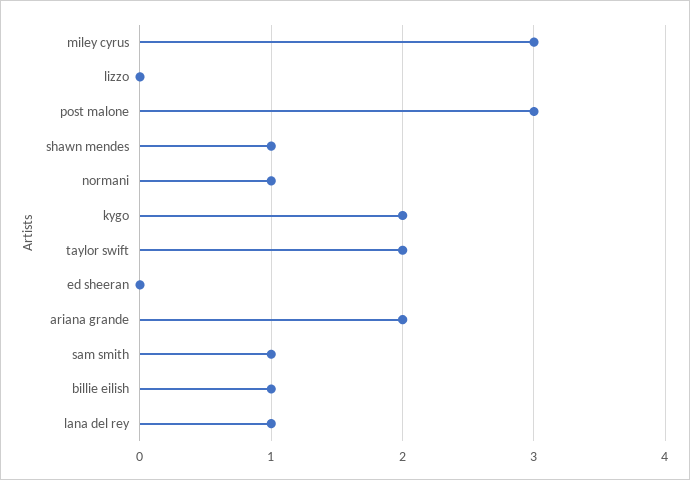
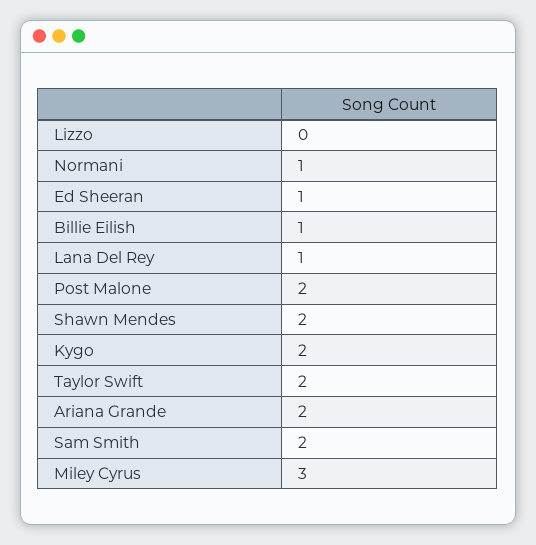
  {
    "miley cyrus": 3,
    "lizzo": 0,
-   "post malone": 3,
+   "post malone": 2,
-   "shawn mendes": 1,
+   "shawn mendes": 2,
    "normani": 1,
    "kygo": 2,
    "taylor swift": 2,
-   "ed sheeran": 0,
+   "ed sheeran": 1,
    "ariana grande": 2,
-   "sam smith": 1,
+   "sam smith": 2,
    "billie eilish": 1,
    "lana del rey": 1
  }

